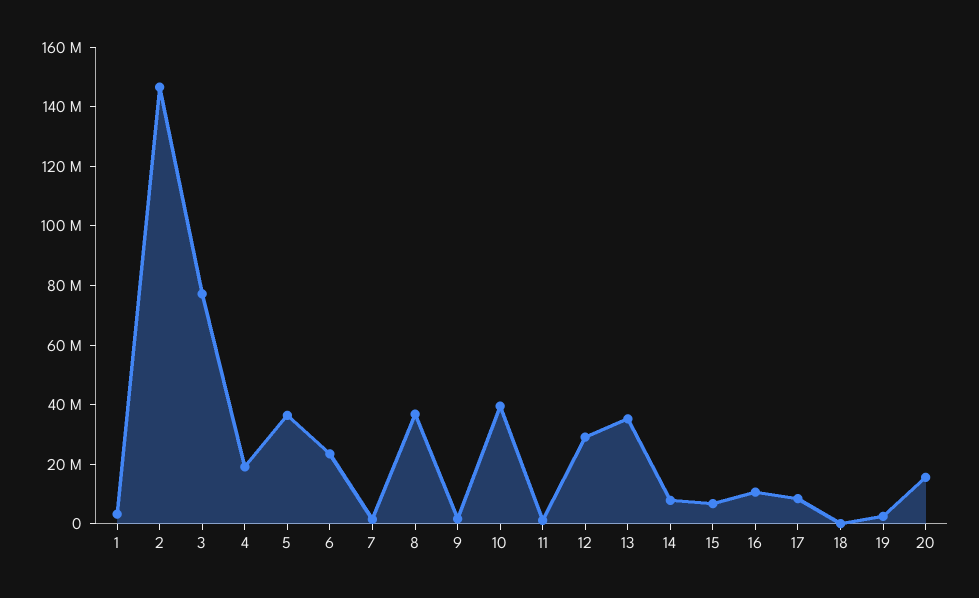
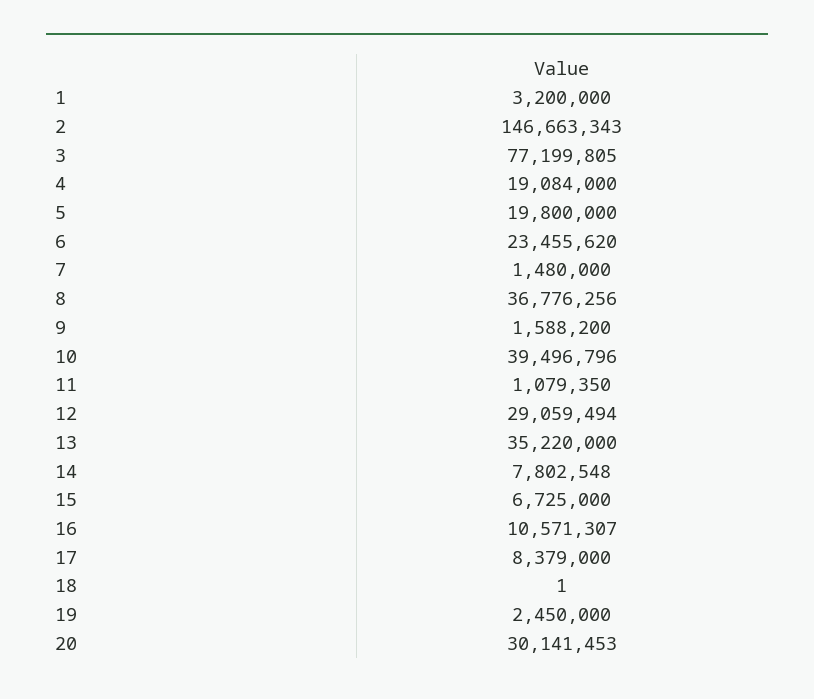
  {
    "1": 3200000,
    "2": 146663343,
    "3": 77199805,
    "4": 19084000,
-   "5": 35000000,
+   "5": 19800000,
    "6": 23455620,
    "7": 1480000,
    "8": 36776256,
    "9": 1588200,
    "10": 39496796,
    "11": 1079350,
    "12": 29059494,
    "13": 35220000,
    "14": 7802548,
    "15": 6725000,
    "16": 10571307,
    "17": 8379000,
    "18": 1,
    "19": 2450000,
-   "20": 15000000
+   "20": 30141453
  }

